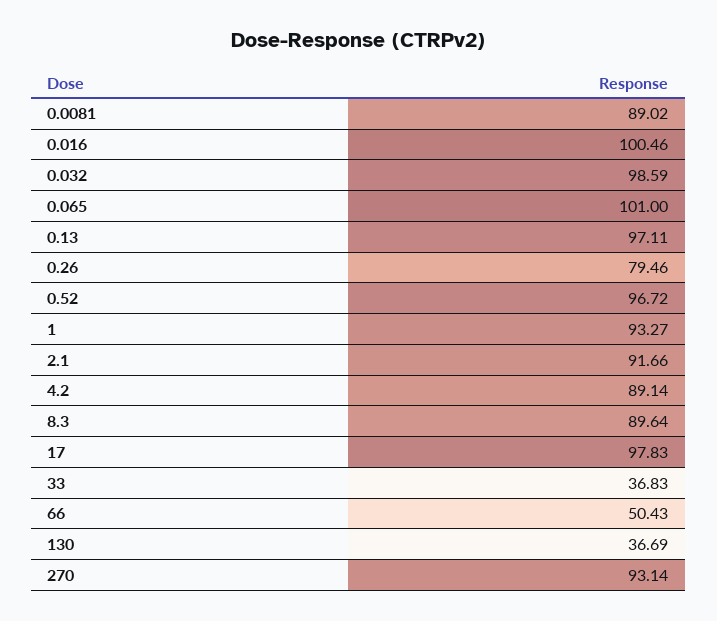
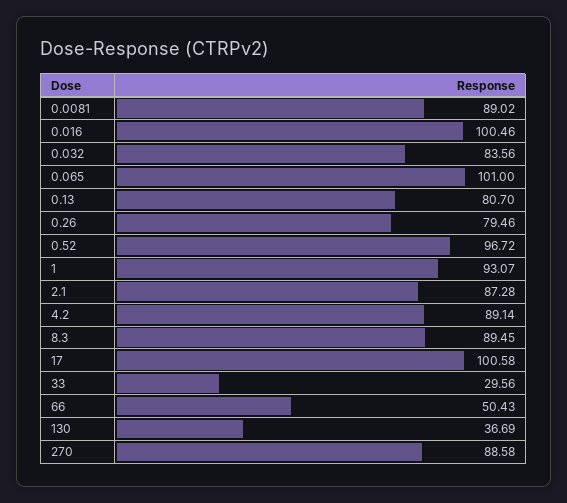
  {
    "0.0081": 89.02,
    "0.016": 100.46,
-   "0.032": 98.59,
+   "0.032": 83.56,
    "0.065": 101,
-   "0.13": 97.11,
+   "0.13": 80.7,
    "0.26": 79.46,
    "0.52": 96.72,
-   "1": 93.27,
+   "1": 93.07,
-   "2.1": 91.66,
+   "2.1": 87.28,
    "4.2": 89.14,
-   "8.3": 89.64,
+   "8.3": 89.45,
-   "17": 97.83,
+   "17": 100.58,
-   "33": 36.83,
+   "33": 29.56,
    "66": 50.43,
    "130": 36.69,
-   "270": 93.14
+   "270": 88.58
  }

